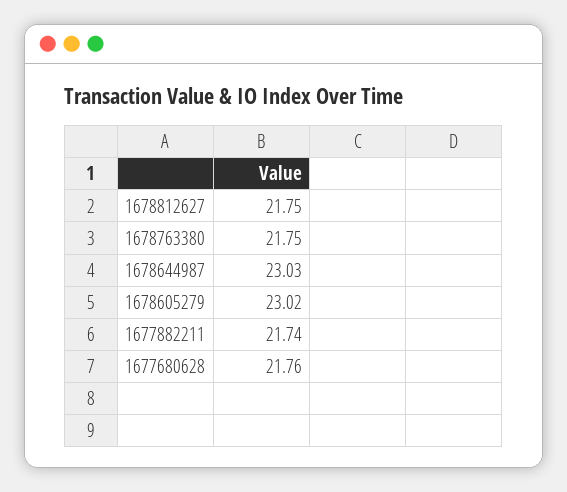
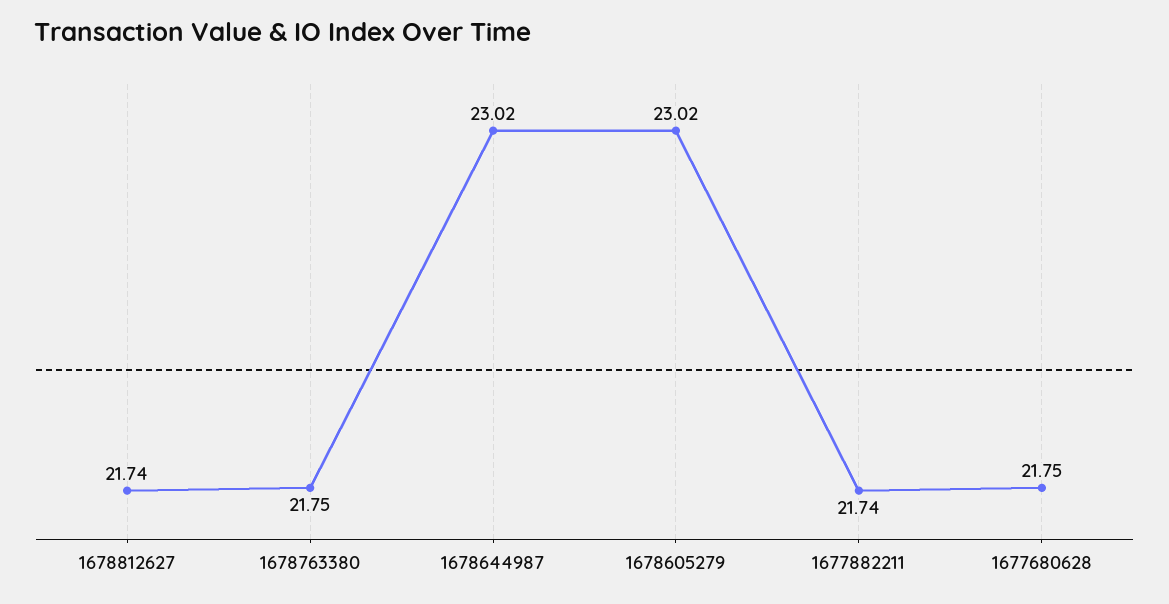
  {
-   "1678812627": 21.75,
+   "1678812627": 21.74,
    "1678763380": 21.75,
-   "1678644987": 23.03,
+   "1678644987": 23.02,
    "1678605279": 23.02,
    "1677882211": 21.74,
-   "1677680628": 21.76
+   "1677680628": 21.75
  }

